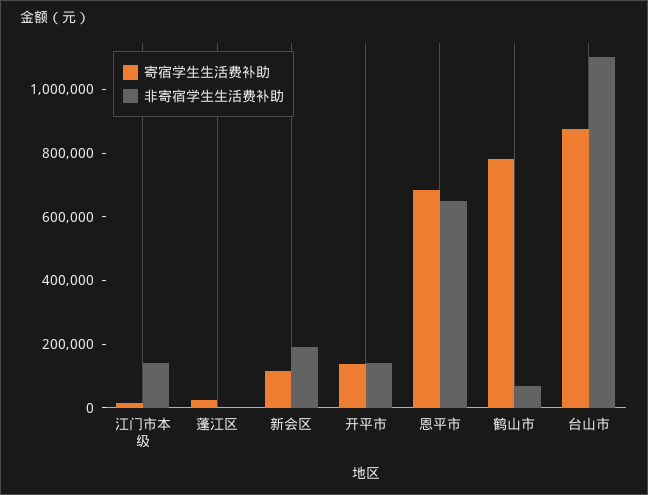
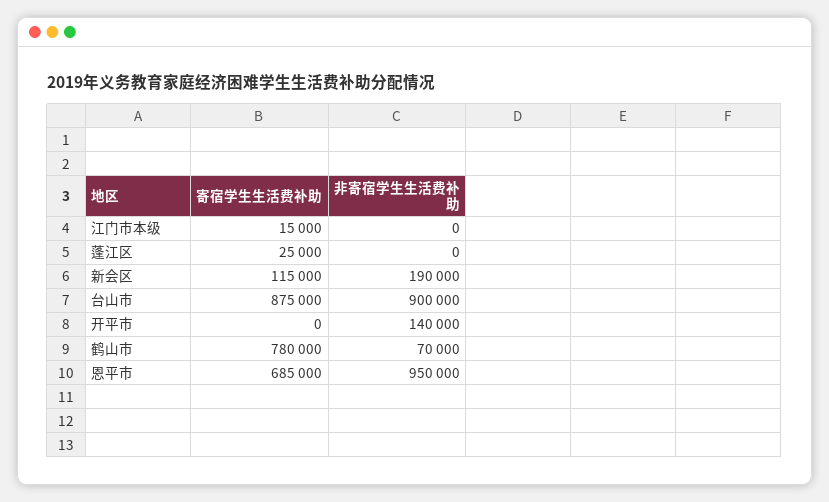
  {
    "寄宿学生生活费补助": {
      "江门市本级": 15000,
      "蓬江区": 25000,
      "新会区": 115000,
-     "开平市": 150000,
+     "开平市": 0,
      "恩平市": 685000,
      "鹤山市": 780000,
      "台山市": 875000
    },
    "非寄宿学生生活费补助": {
-     "江门市本级": 150000,
+     "江门市本级": 0,
      "蓬江区": 0,
      "新会区": 190000,
      "开平市": 140000,
-     "恩平市": 650000,
+     "恩平市": 950000,
      "鹤山市": 70000,
-     "台山市": 1100000
+     "台山市": 900000
    }
  }

